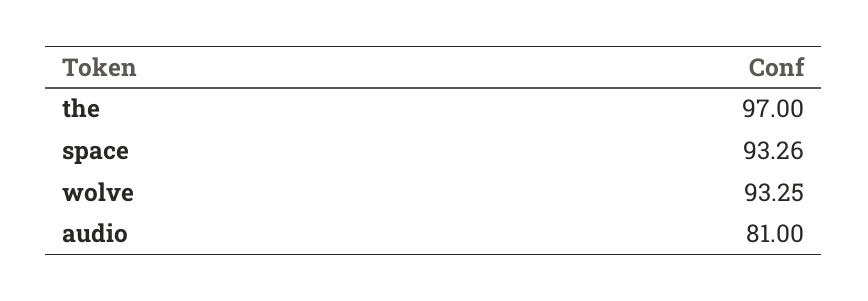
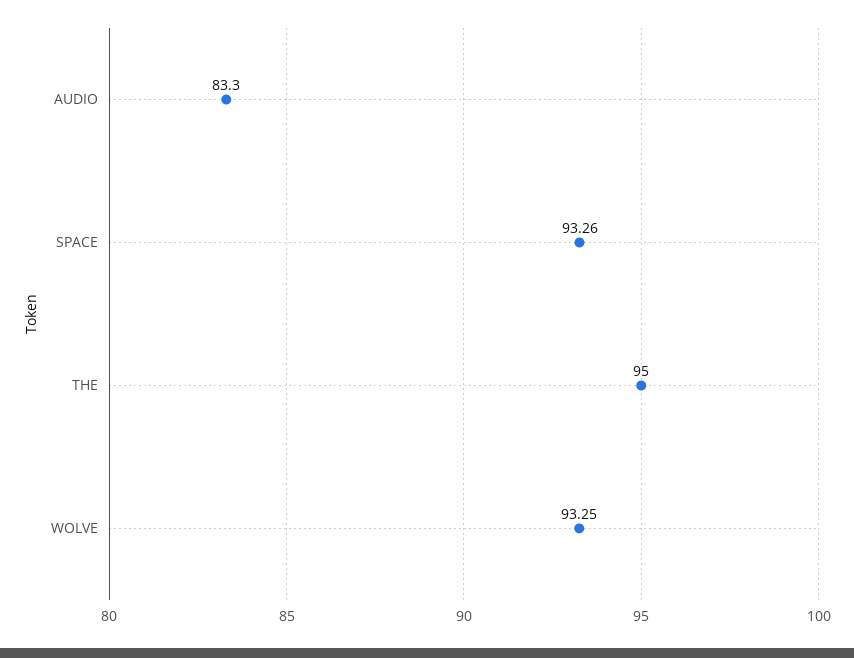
  {
-   "the": 97,
+   "the": 95,
    "space": 93.26,
    "wolve": 93.25,
-   "audio": 81
+   "audio": 83.3
  }

